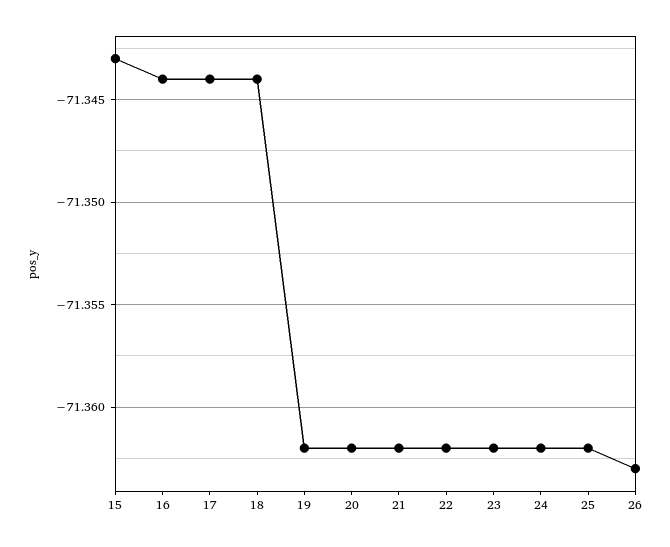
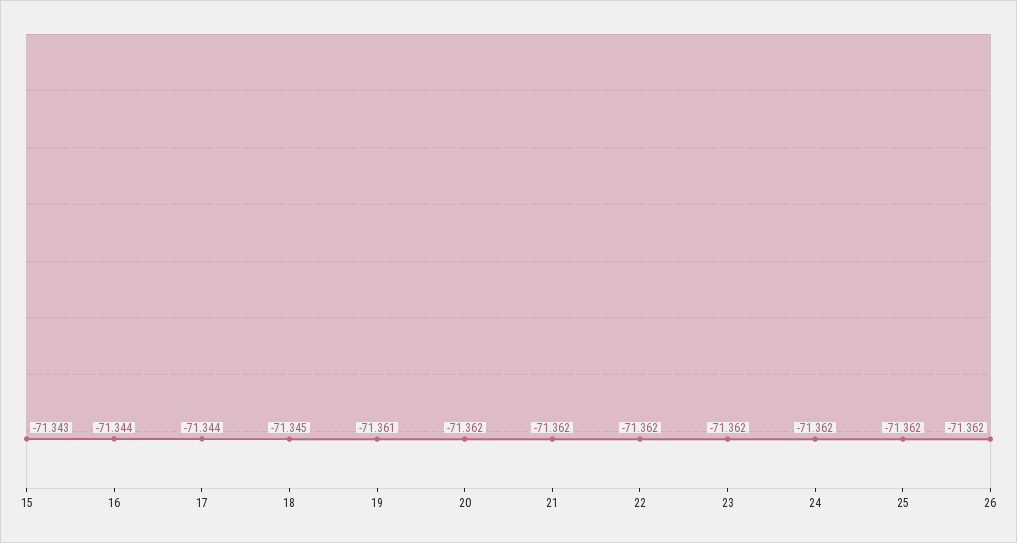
  {
    "15": -71.343,
    "16": -71.344,
    "17": -71.344,
-   "18": -71.344,
+   "18": -71.345,
-   "19": -71.362,
+   "19": -71.361,
    "20": -71.362,
    "21": -71.362,
    "22": -71.362,
    "23": -71.362,
    "24": -71.362,
    "25": -71.362,
-   "26": -71.363
+   "26": -71.362
  }

